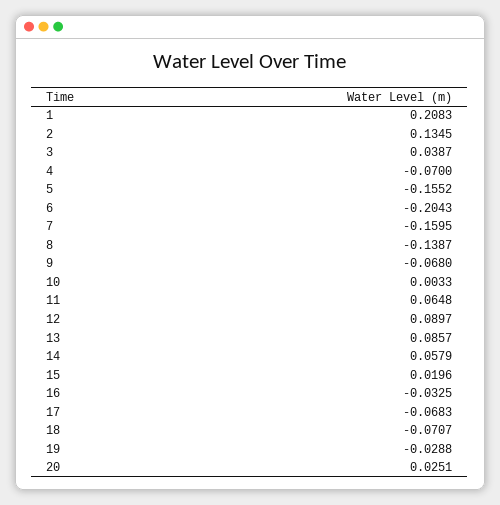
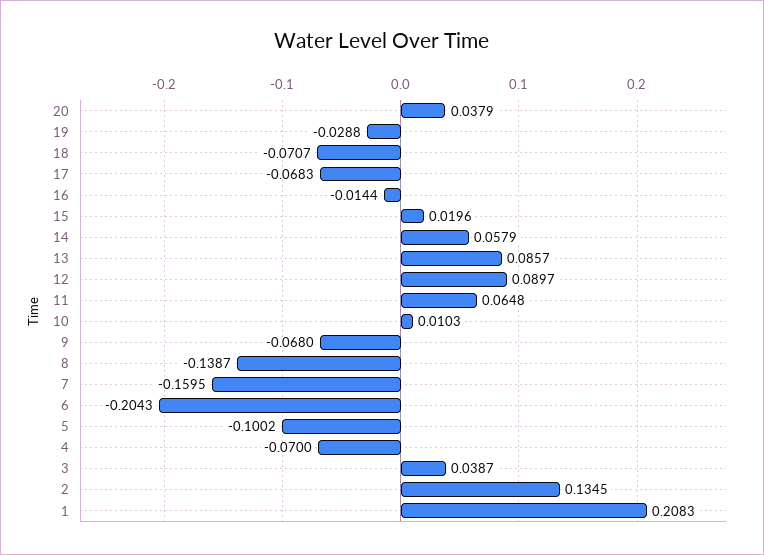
  {
    "1": 0.2083,
    "2": 0.1345,
    "3": 0.0387,
    "4": -0.07,
-   "5": -0.1552,
+   "5": -0.1002,
    "6": -0.2043,
    "7": -0.1595,
    "8": -0.1387,
    "9": -0.068,
-   "10": 0.0033,
+   "10": 0.0103,
    "11": 0.0648,
    "12": 0.0897,
    "13": 0.0857,
    "14": 0.0579,
    "15": 0.0196,
-   "16": -0.0325,
+   "16": -0.0144,
    "17": -0.0683,
    "18": -0.0707,
    "19": -0.0288,
-   "20": 0.0251
+   "20": 0.0379
  }

